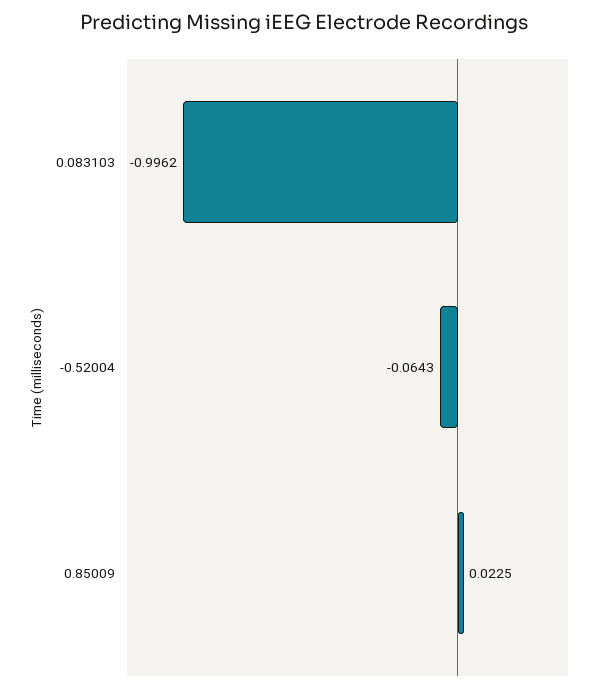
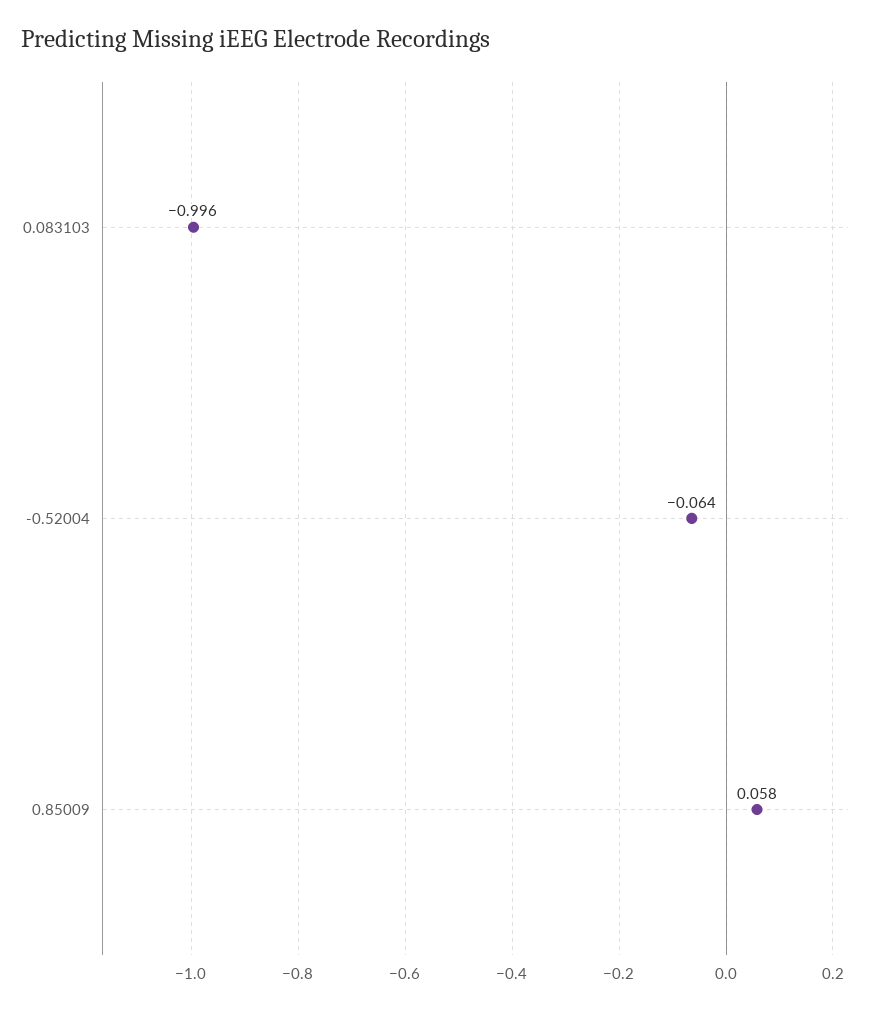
  {
    "0.083103": -0.9962,
    "-0.52004": -0.0643,
-   "0.85009": 0.0225
+   "0.85009": 0.058
  }

